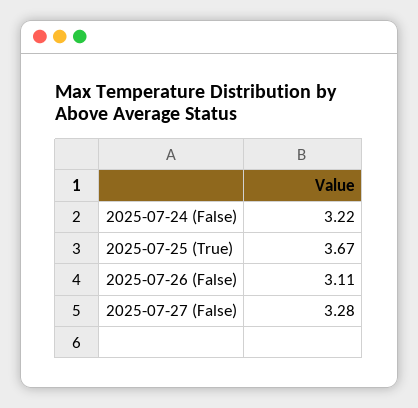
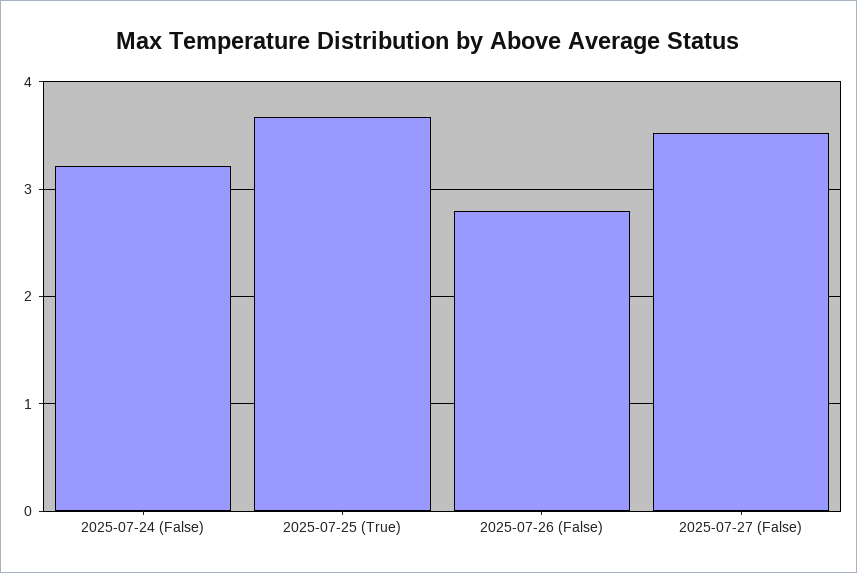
  {
    "2025-07-24 (False)": 3.22,
    "2025-07-25 (True)": 3.67,
-   "2025-07-26 (False)": 3.11,
+   "2025-07-26 (False)": 2.8,
-   "2025-07-27 (False)": 3.28
+   "2025-07-27 (False)": 3.5
  }

